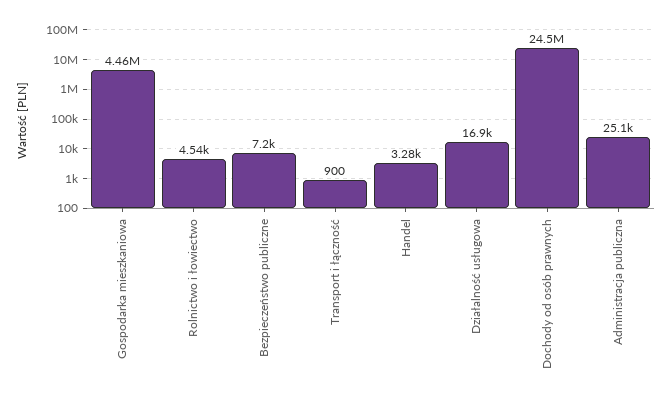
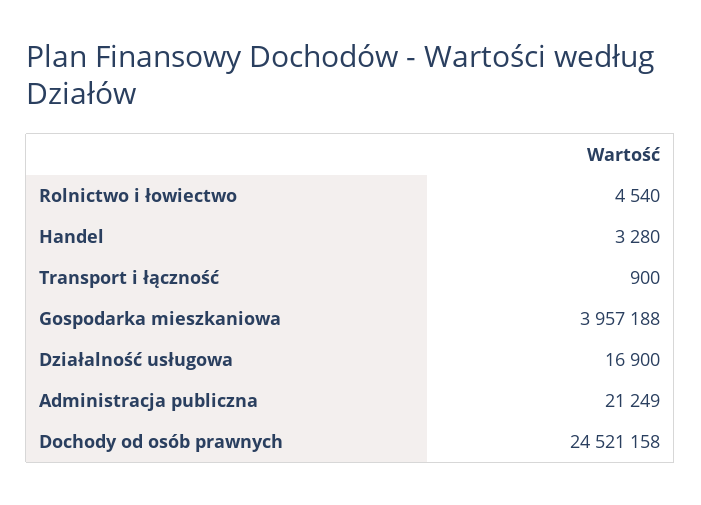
  {
-   "Gospodarka mieszkaniowa": 4460000,
+   "Gospodarka mieszkaniowa": 3957188,
    "Rolnictwo i łowiectwo": 4540,
-   "Bezpieczeństwo publiczne": 7200,
    "Transport i łączność": 900,
    "Handel": 3280,
    "Działalność usługowa": 16900,
    "Dochody od osób prawnych": 24521158,
-   "Administracja publiczna": 25100
+   "Administracja publiczna": 21249
  }

